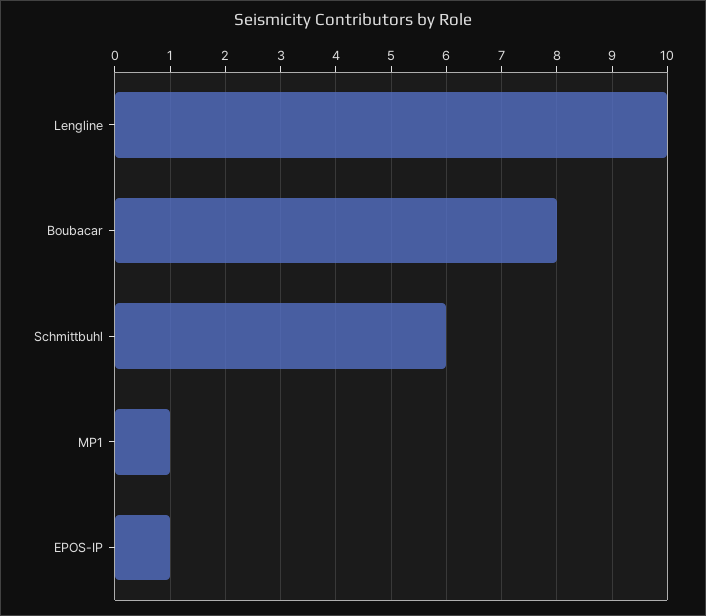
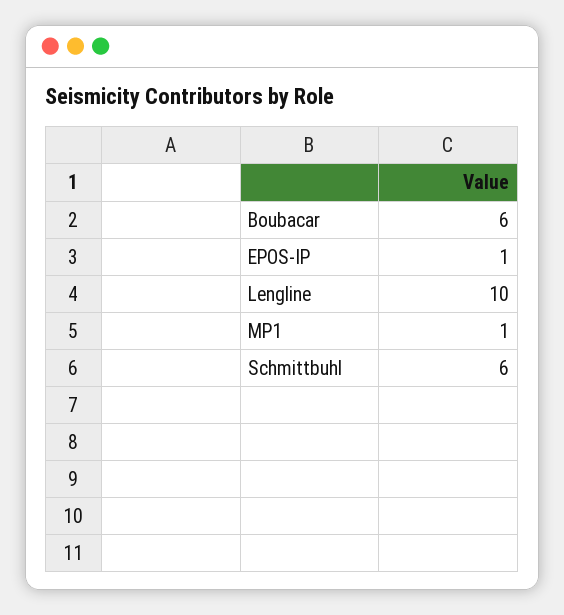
  {
    "Lengline": 10,
-   "Boubacar": 8,
+   "Boubacar": 6,
    "Schmittbuhl": 6,
    "MP1": 1,
    "EPOS-IP": 1
  }

